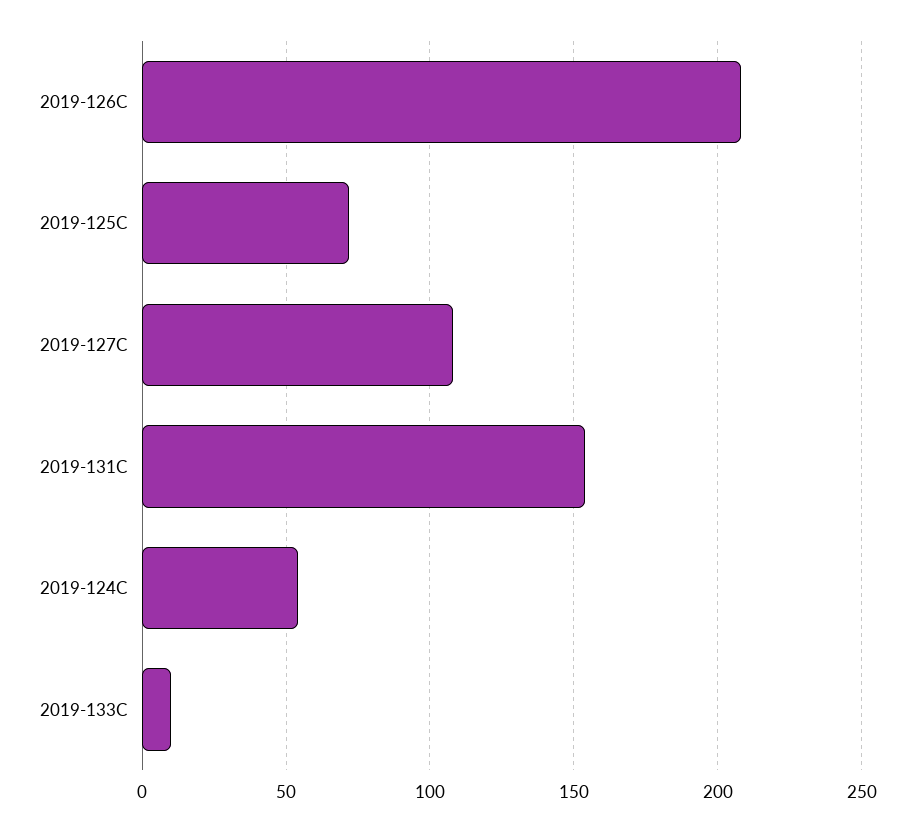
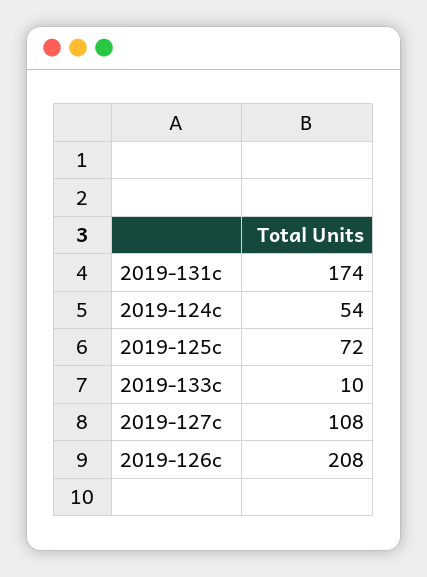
  {
    "2019-126C": 208,
    "2019-125C": 72,
    "2019-127C": 108,
-   "2019-131C": 155,
+   "2019-131C": 174,
    "2019-124C": 54,
    "2019-133C": 10
  }

